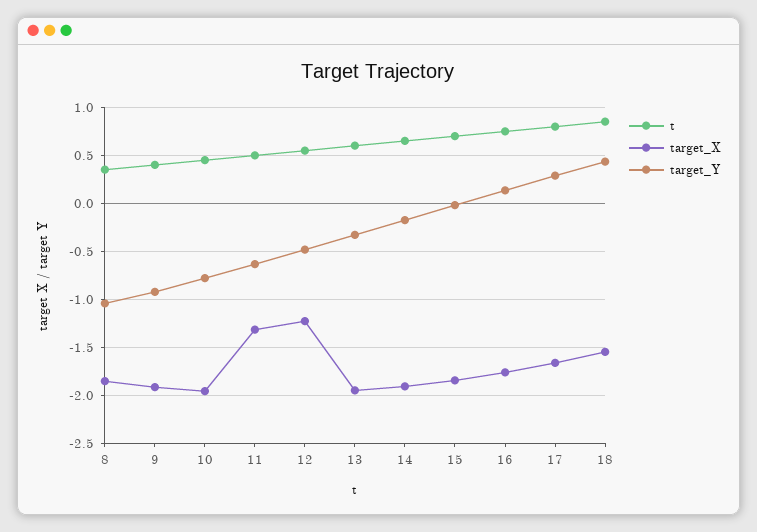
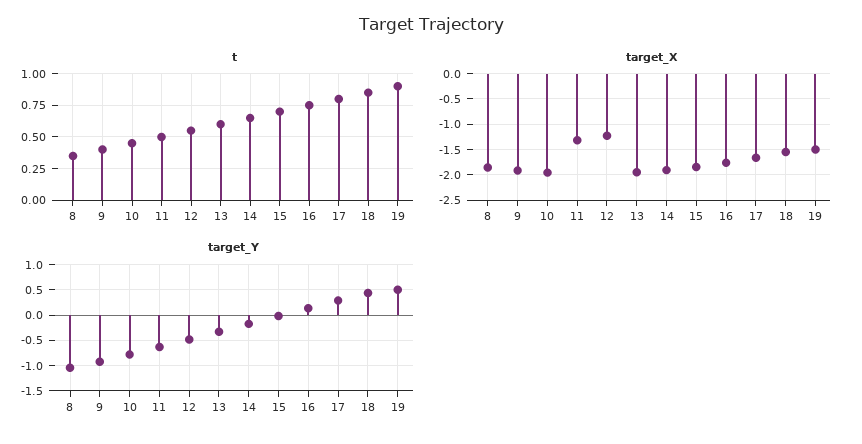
  {
    "t": {
      "8": 0.35,
      "9": 0.4,
      "10": 0.45,
      "11": 0.5,
      "12": 0.55,
      "13": 0.6,
      "14": 0.65,
      "15": 0.7,
      "16": 0.75,
      "17": 0.8,
-     "18": 0.85
+     "18": 0.85,
+     "19": 0.9
    },
    "target_X": {
      "8": -1.9,
      "9": -1.9,
      "10": -2,
      "11": -1.3,
      "12": -1.2,
      "13": -1.9,
      "14": -1.9,
      "15": -1.8,
      "16": -1.8,
      "17": -1.7,
-     "18": -1.5
+     "18": -1.5,
+     "19": -1.5
    },
    "target_Y": {
      "8": -1,
      "9": -0.9,
      "10": -0.8,
      "11": -0.6,
      "12": -0.5,
      "13": -0.3,
      "14": -0.2,
      "15": 0,
      "16": 0.1,
      "17": 0.3,
-     "18": 0.4
+     "18": 0.4,
+     "19": 0.5
    }
  }

